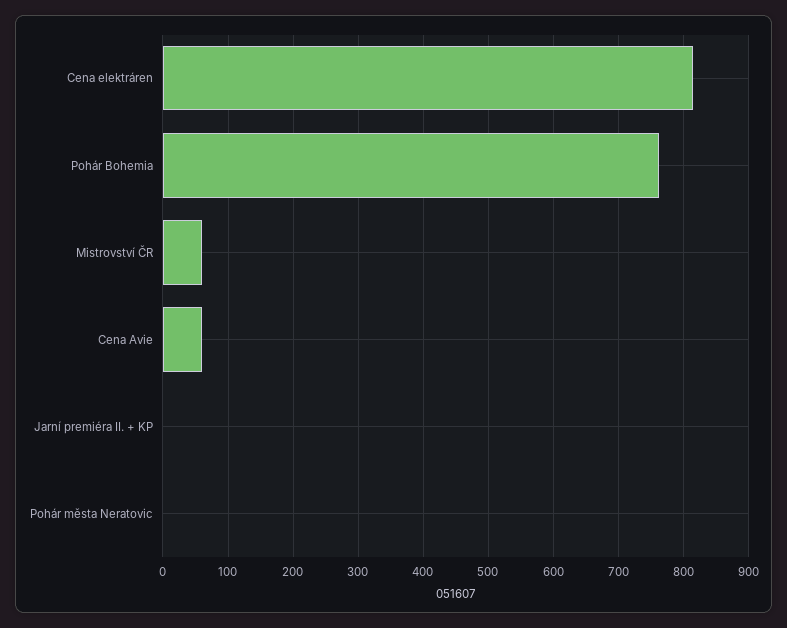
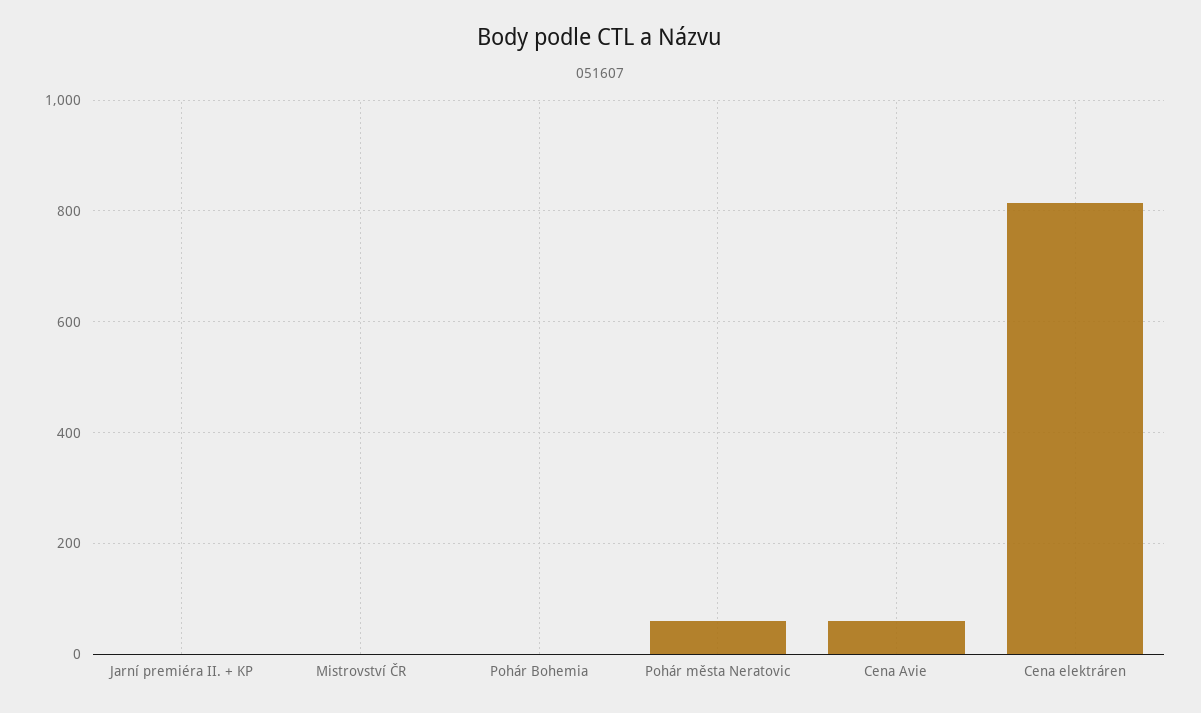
  {
    "Cena elektráren": 820,
-   "Pohár Bohemia": 760,
+   "Pohár Bohemia": 0,
-   "Mistrovství ČR": 60,
+   "Mistrovství ČR": 0,
    "Cena Avie": 60,
    "Jarní premiéra II. + KP": 0,
-   "Pohár města Neratovic": 0
+   "Pohár města Neratovic": 60
  }

